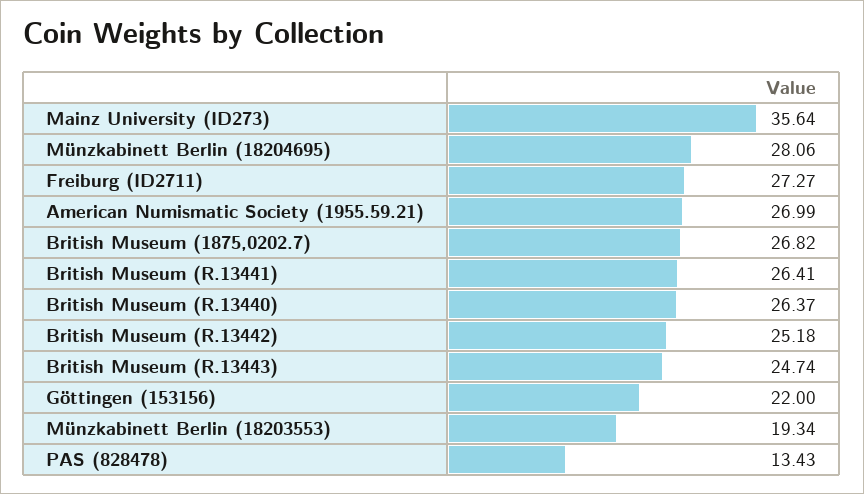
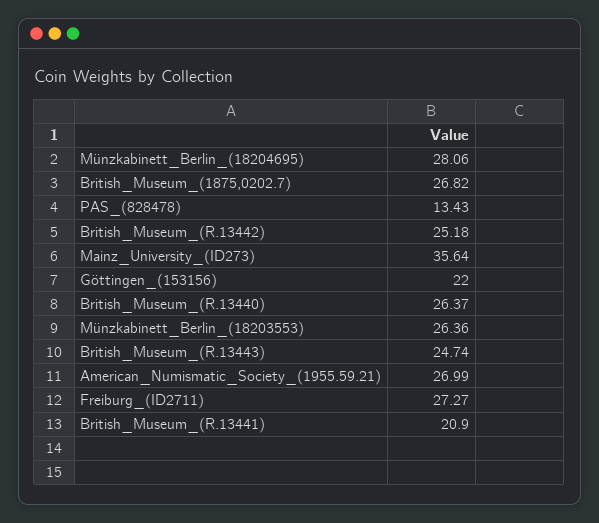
  {
    "Mainz University (ID273)": 35.64,
    "Münzkabinett Berlin (18204695)": 28.06,
    "Freiburg (ID2711)": 27.27,
    "American Numismatic Society (1955.59.21)": 26.99,
    "British Museum (1875,0202.7)": 26.82,
-   "British Museum (R.13441)": 26.41,
+   "British Museum (R.13441)": 20.9,
    "British Museum (R.13440)": 26.37,
    "British Museum (R.13442)": 25.18,
    "British Museum (R.13443)": 24.74,
    "Göttingen (153156)": 22,
-   "Münzkabinett Berlin (18203553)": 19.34,
+   "Münzkabinett Berlin (18203553)": 26.36,
    "PAS (828478)": 13.43
  }

